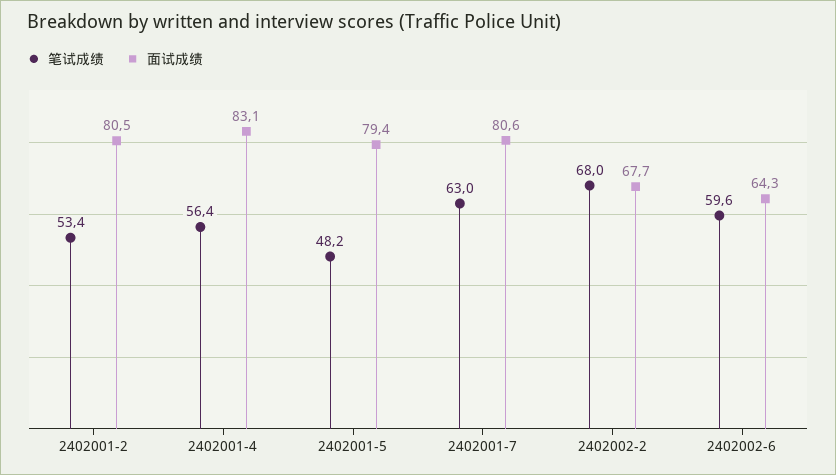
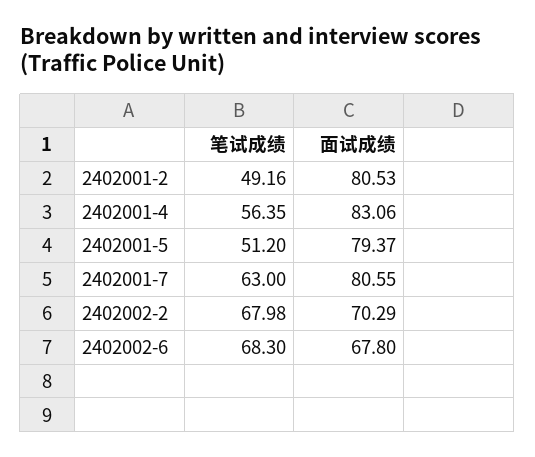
  {
    "笔试成绩": {
-     "2402001-2": 53.4,
+     "2402001-2": 49.16,
      "2402001-4": 56.35,
-     "2402001-5": 48.2,
+     "2402001-5": 51.2,
      "2402001-7": 63,
      "2402002-2": 67.98,
-     "2402002-6": 59.6
+     "2402002-6": 68.3
    },
    "面试成绩": {
      "2402001-2": 80.53,
      "2402001-4": 83.06,
      "2402001-5": 79.37,
      "2402001-7": 80.55,
-     "2402002-2": 67.7,
+     "2402002-2": 70.29,
-     "2402002-6": 64.3
+     "2402002-6": 67.8
    }
  }

